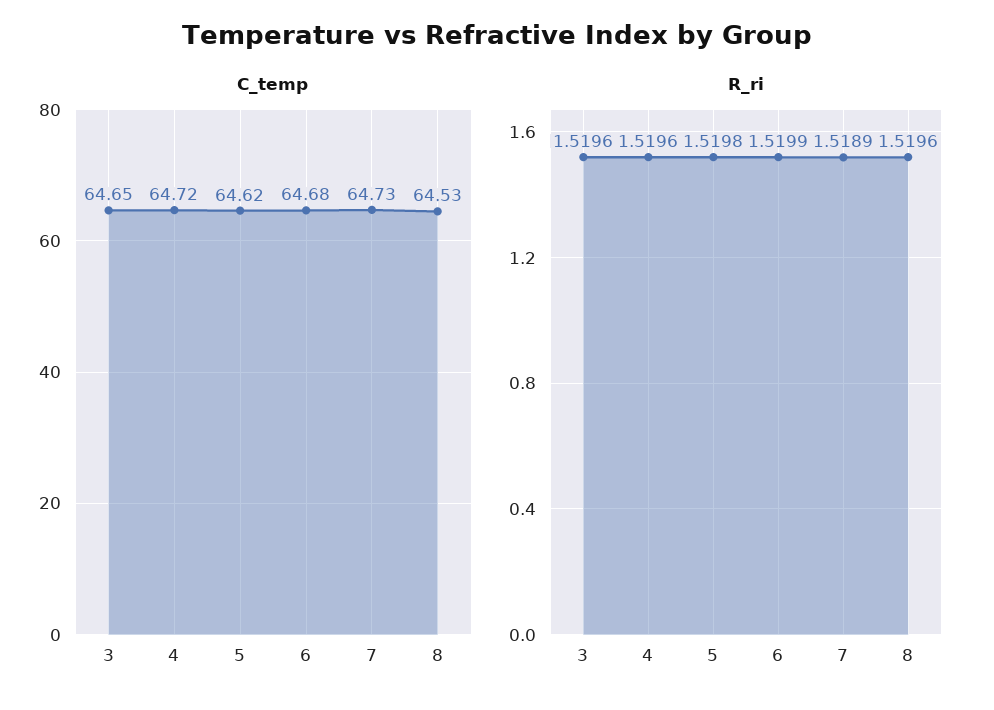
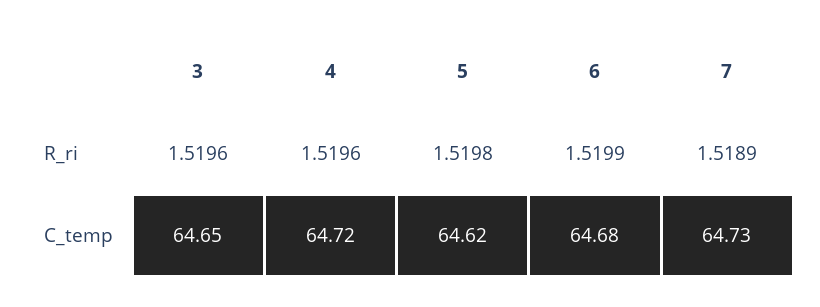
  {
    "C_temp": {
      "3": 64.65,
      "4": 64.72,
      "5": 64.62,
      "6": 64.68,
-     "7": 64.73,
+     "7": 64.73
-     "8": 64.53
    },
    "R_ri": {
      "3": 1.5196,
      "4": 1.5196,
      "5": 1.5198,
      "6": 1.5199,
-     "7": 1.5189,
+     "7": 1.5189
-     "8": 1.5196
    }
  }

